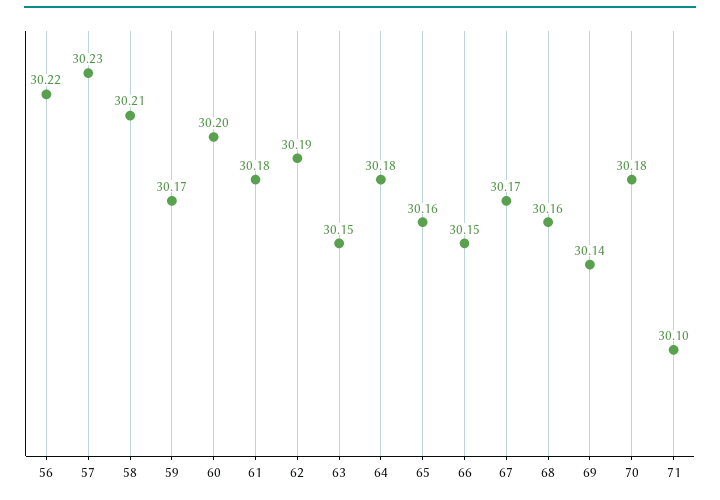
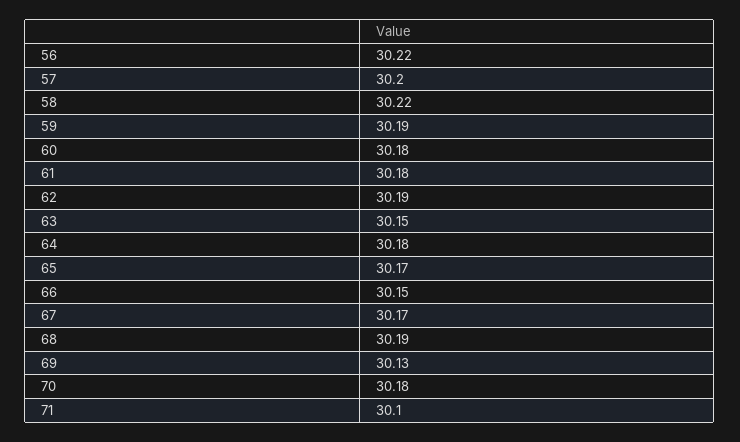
  {
    "56": 30.22,
-   "57": 30.23,
+   "57": 30.2,
-   "58": 30.21,
+   "58": 30.22,
-   "59": 30.17,
+   "59": 30.19,
-   "60": 30.2,
+   "60": 30.18,
    "61": 30.18,
    "62": 30.19,
    "63": 30.15,
    "64": 30.18,
-   "65": 30.16,
+   "65": 30.17,
    "66": 30.15,
    "67": 30.17,
-   "68": 30.16,
+   "68": 30.19,
-   "69": 30.14,
+   "69": 30.13,
    "70": 30.18,
    "71": 30.1
  }

